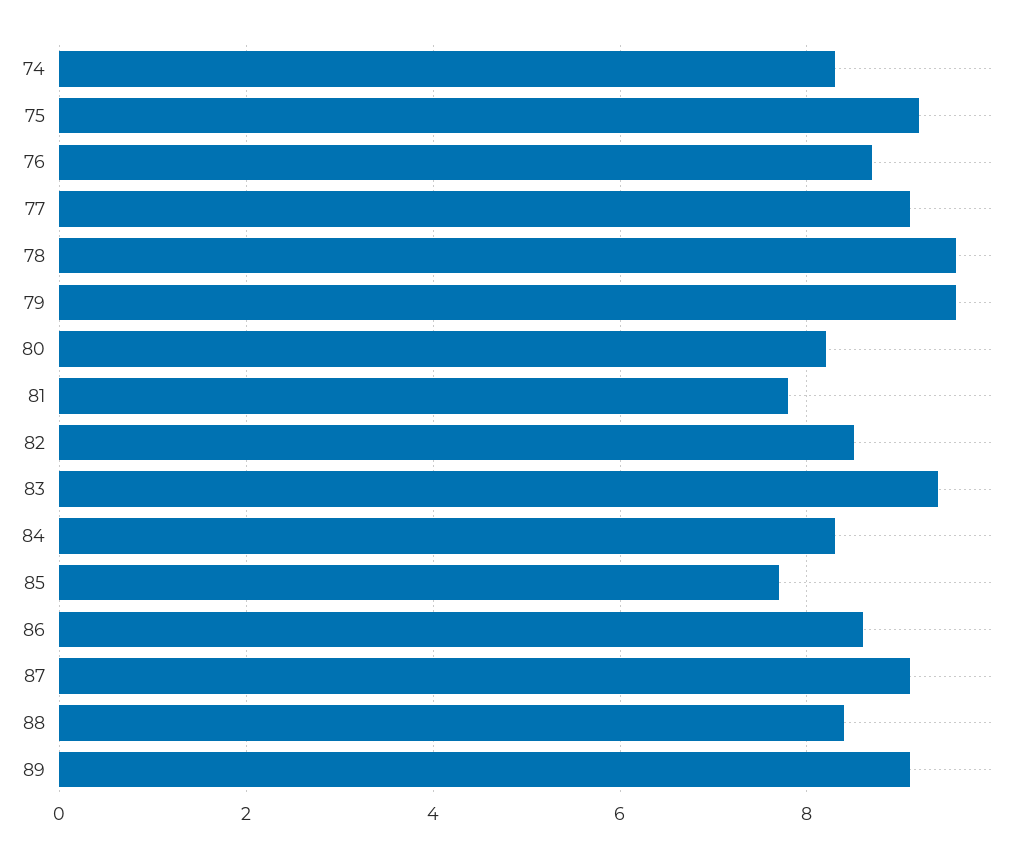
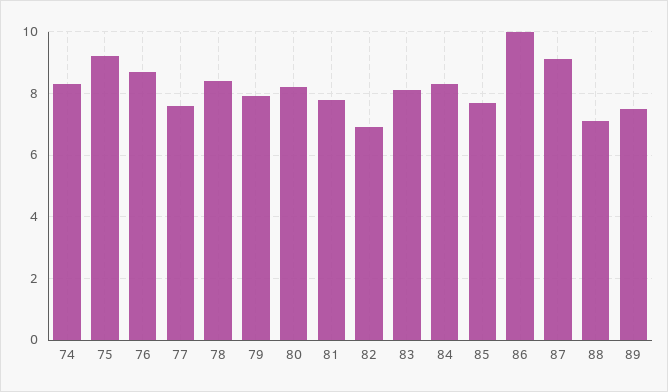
  {
    "74": 8.5,
    "75": 9,
    "76": 8.5,
-   "77": 9,
+   "77": 7.5,
-   "78": 9.5,
+   "78": 8.5,
-   "79": 9.5,
+   "79": 8,
    "80": 8,
    "81": 8,
-   "82": 8.5,
+   "82": 7,
-   "83": 9.5,
+   "83": 8,
    "84": 8.5,
    "85": 7.5,
-   "86": 8.5,
+   "86": 10,
    "87": 9,
-   "88": 8.5,
+   "88": 7,
-   "89": 9
+   "89": 7.5
  }

